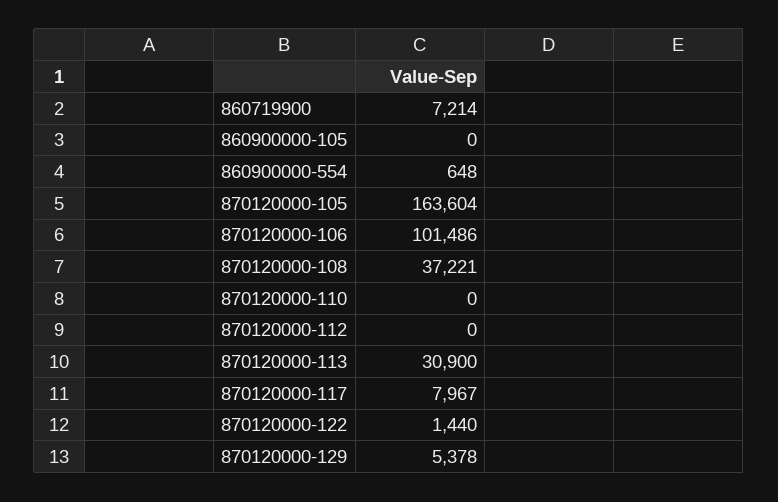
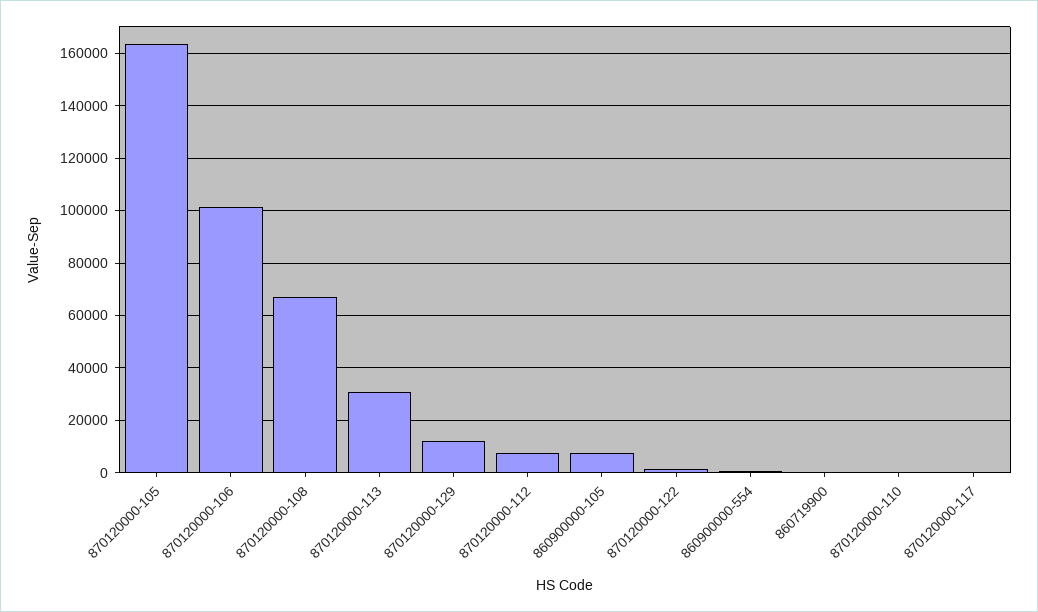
  {
-   "860719900": 7214,
+   "860719900": 0,
-   "860900000-105": 0,
+   "860900000-105": 7500,
    "860900000-554": 648,
    "870120000-105": 163604,
    "870120000-106": 101486,
-   "870120000-108": 37221,
+   "870120000-108": 67500,
    "870120000-110": 0,
-   "870120000-112": 0,
+   "870120000-112": 7500,
    "870120000-113": 30900,
-   "870120000-117": 7967,
+   "870120000-117": 0,
    "870120000-122": 1440,
-   "870120000-129": 5378
+   "870120000-129": 12500
  }

